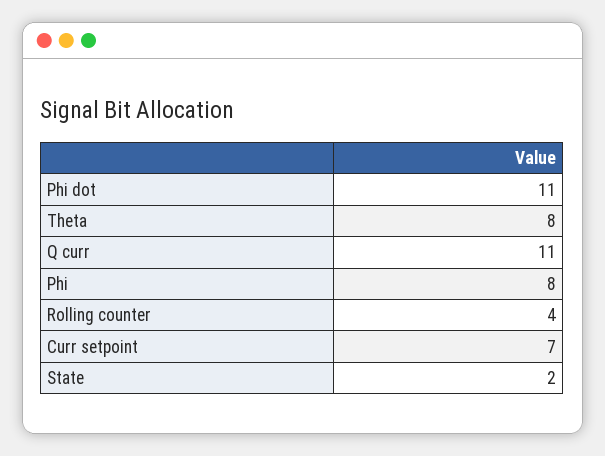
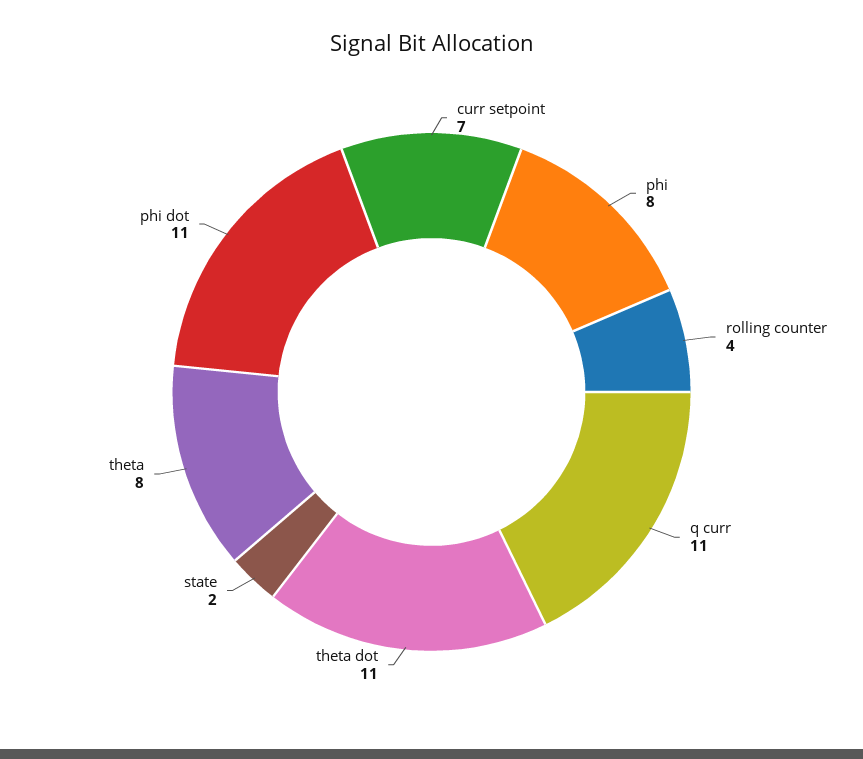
  {
    "Phi dot": 11,
    "Theta": 8,
    "Q curr": 11,
    "Phi": 8,
    "Rolling counter": 4,
    "Curr setpoint": 7,
-   "State": 2
+   "State": 2,
+   "theta dot": 11
  }

